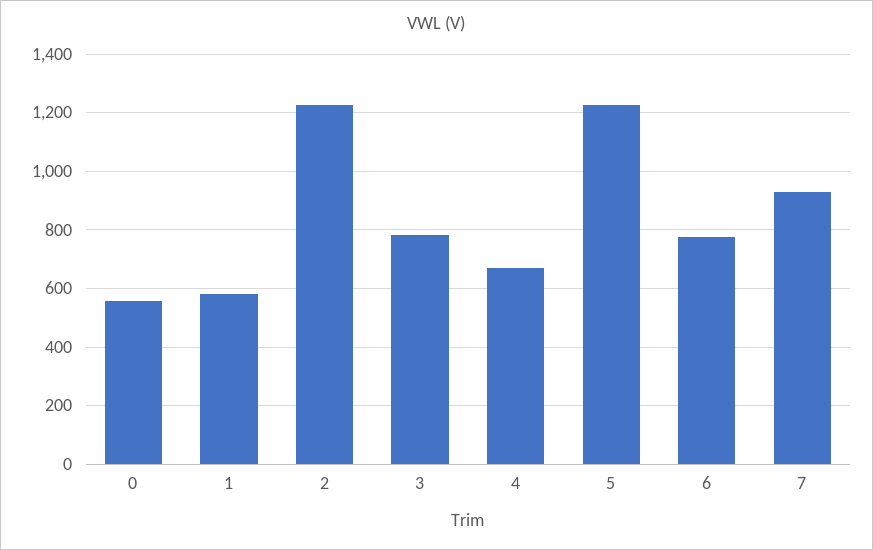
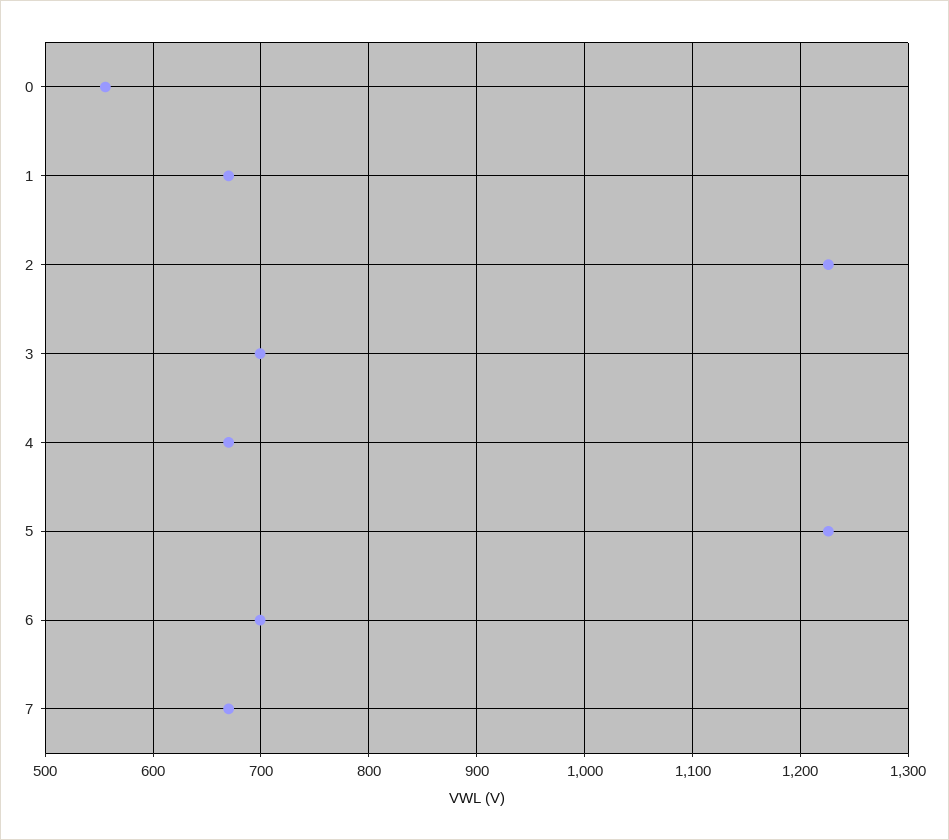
  {
    "0": 560,
-   "1": 575,
+   "1": 670,
    "2": 1230,
-   "3": 775,
+   "3": 700,
    "4": 670,
    "5": 1230,
-   "6": 775,
+   "6": 700,
-   "7": 925
+   "7": 670
  }

